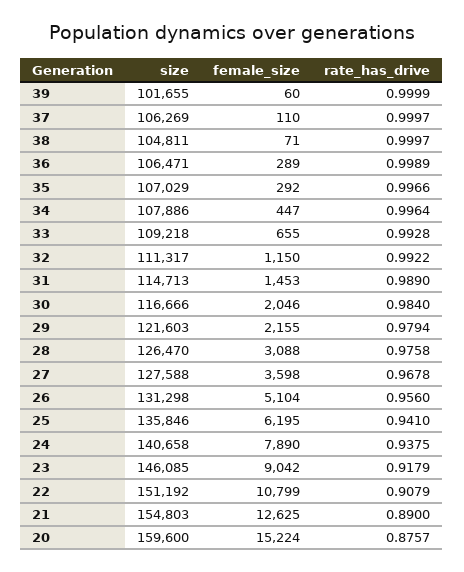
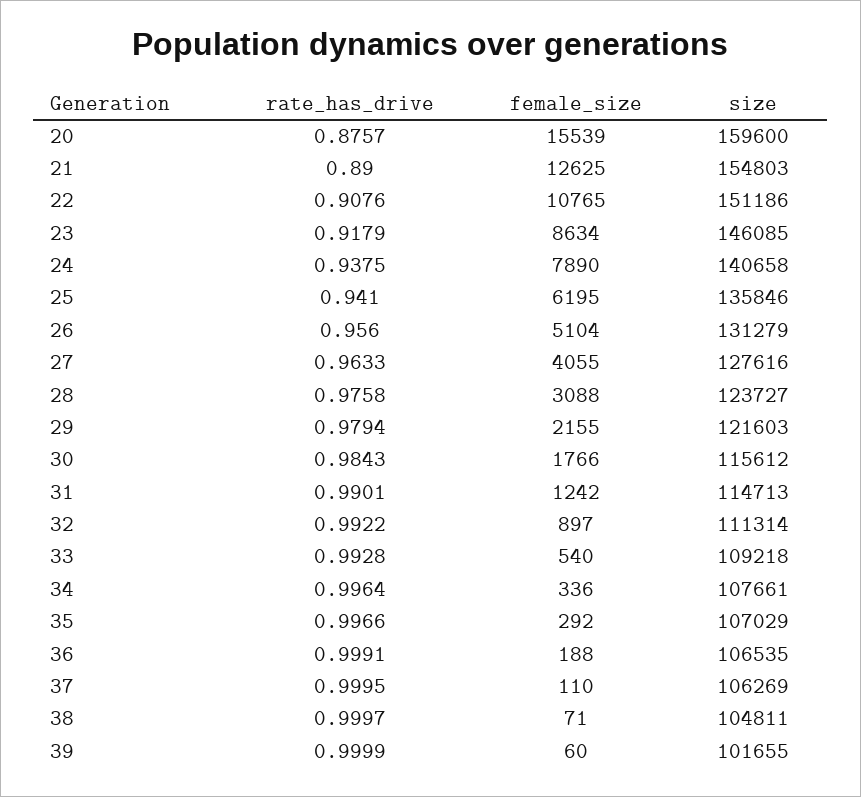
  {
    "size": {
      "39": 101655,
      "37": 106269,
      "38": 104811,
-     "36": 106471,
+     "36": 106535,
      "35": 107029,
-     "34": 107886,
+     "34": 107661,
      "33": 109218,
-     "32": 111317,
+     "32": 111314,
      "31": 114713,
-     "30": 116666,
+     "30": 115612,
      "29": 121603,
-     "28": 126470,
+     "28": 123727,
-     "27": 127588,
+     "27": 127616,
-     "26": 131298,
+     "26": 131279,
      "25": 135846,
      "24": 140658,
      "23": 146085,
-     "22": 151192,
+     "22": 151186,
      "21": 154803,
      "20": 159600
    },
    "female_size": {
      "39": 60,
      "37": 110,
      "38": 71,
-     "36": 289,
+     "36": 188,
      "35": 292,
-     "34": 447,
+     "34": 336,
-     "33": 655,
+     "33": 540,
-     "32": 1150,
+     "32": 897,
-     "31": 1453,
+     "31": 1242,
-     "30": 2046,
+     "30": 1766,
      "29": 2155,
      "28": 3088,
-     "27": 3598,
+     "27": 4055,
      "26": 5104,
      "25": 6195,
      "24": 7890,
-     "23": 9042,
+     "23": 8634,
-     "22": 10799,
+     "22": 10765,
      "21": 12625,
-     "20": 15224
+     "20": 15539
    },
    "rate_has_drive": {
      "39": 0.9999,
-     "37": 0.9997,
+     "37": 0.9995,
      "38": 0.9997,
-     "36": 0.9989,
+     "36": 0.9991,
      "35": 0.9966,
      "34": 0.9964,
      "33": 0.9928,
      "32": 0.9922,
-     "31": 0.989,
+     "31": 0.9901,
-     "30": 0.984,
+     "30": 0.9843,
      "29": 0.9794,
      "28": 0.9758,
-     "27": 0.9678,
+     "27": 0.9633,
      "26": 0.956,
      "25": 0.941,
      "24": 0.9375,
      "23": 0.9179,
-     "22": 0.9079,
+     "22": 0.9076,
      "21": 0.89,
      "20": 0.8757
    }
  }

